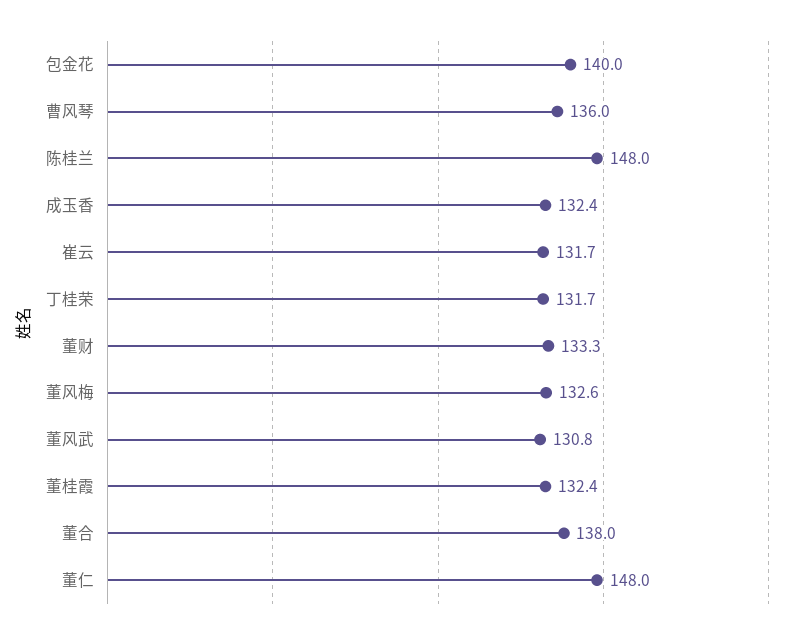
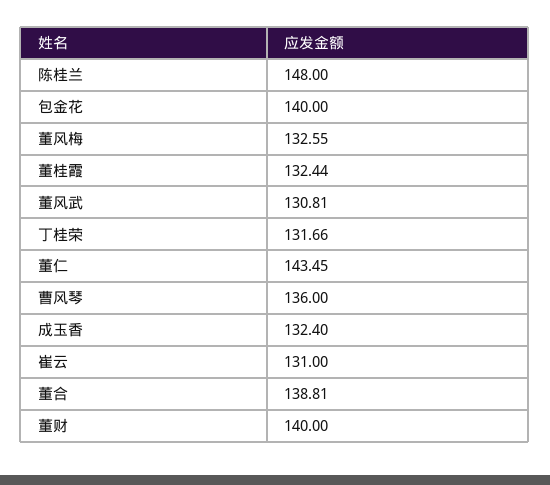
  {
    "包金花": 140,
    "曹风琴": 136,
    "陈桂兰": 148,
    "成玉香": 132.4,
-   "崔云": 131.7,
+   "崔云": 131,
    "丁桂荣": 131.66,
-   "董财": 133.3,
+   "董财": 140,
    "董风梅": 132.55,
    "董风武": 130.81,
    "董桂霞": 132.44,
-   "董合": 138,
+   "董合": 138.81,
-   "董仁": 148
+   "董仁": 143.45
  }

